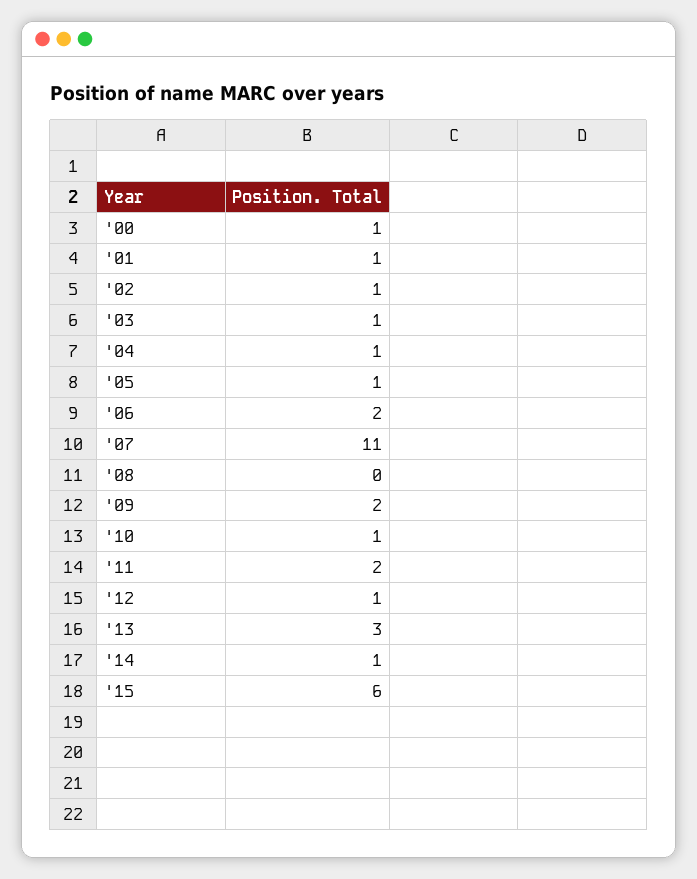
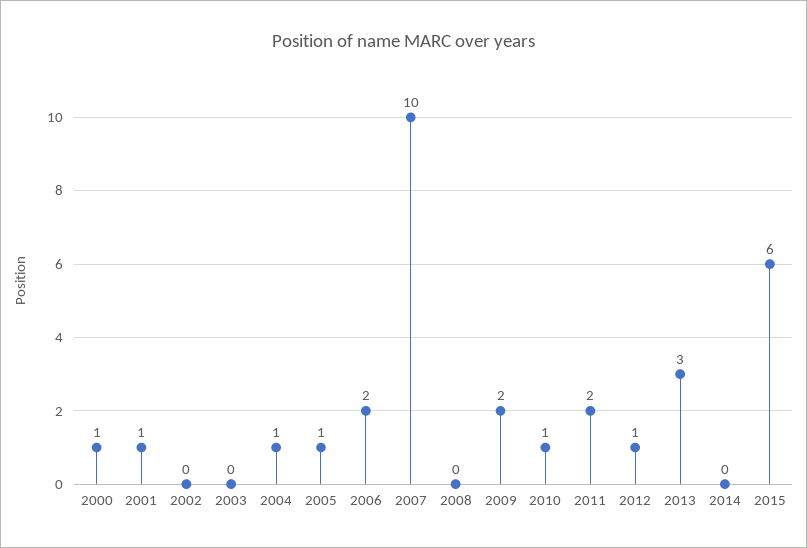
  {
    "'00": 1,
    "'01": 1,
-   "'02": 1,
+   "'02": 0,
-   "'03": 1,
+   "'03": 0,
    "'04": 1,
    "'05": 1,
    "'06": 2,
-   "'07": 11,
+   "'07": 10,
    "'08": 0,
    "'09": 2,
    "'10": 1,
    "'11": 2,
    "'12": 1,
    "'13": 3,
-   "'14": 1,
+   "'14": 0,
    "'15": 6
  }

